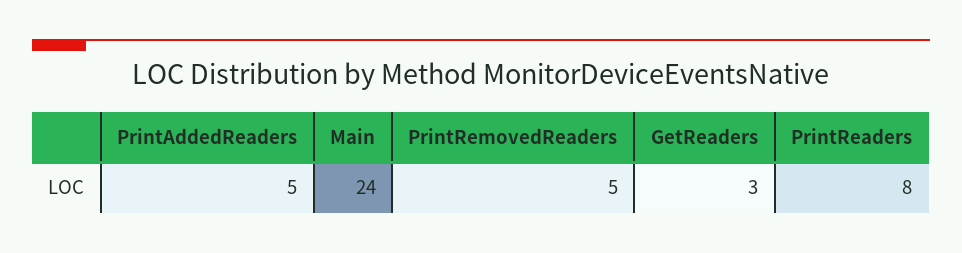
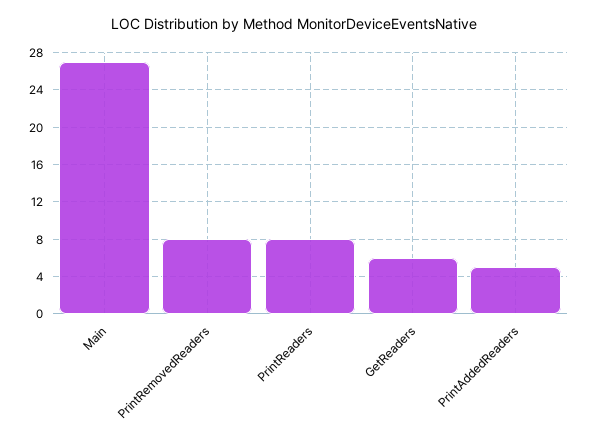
  {
    "PrintAddedReaders": 5,
-   "Main": 24,
+   "Main": 27,
-   "PrintRemovedReaders": 5,
+   "PrintRemovedReaders": 8,
-   "GetReaders": 3,
+   "GetReaders": 6,
    "PrintReaders": 8
  }

